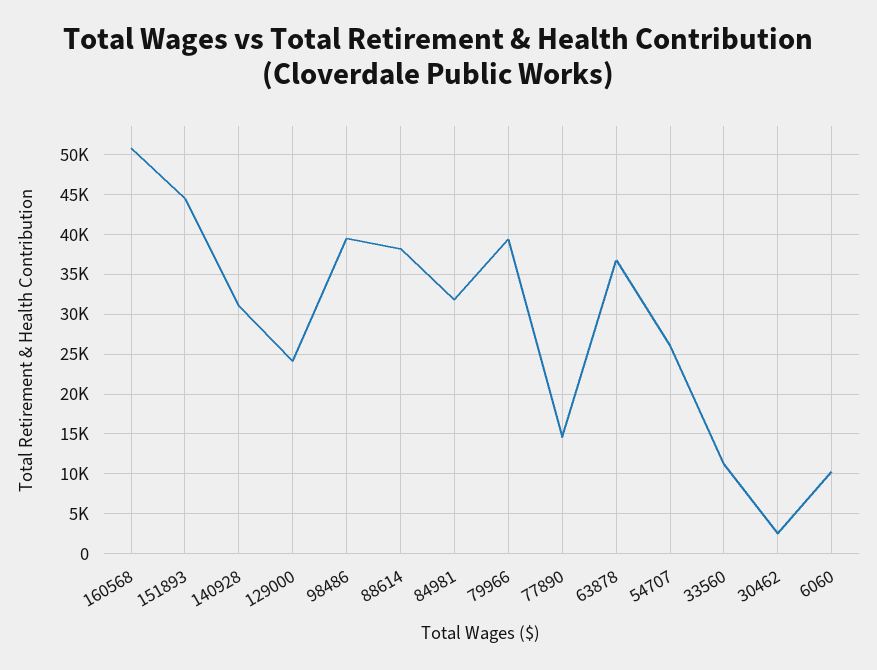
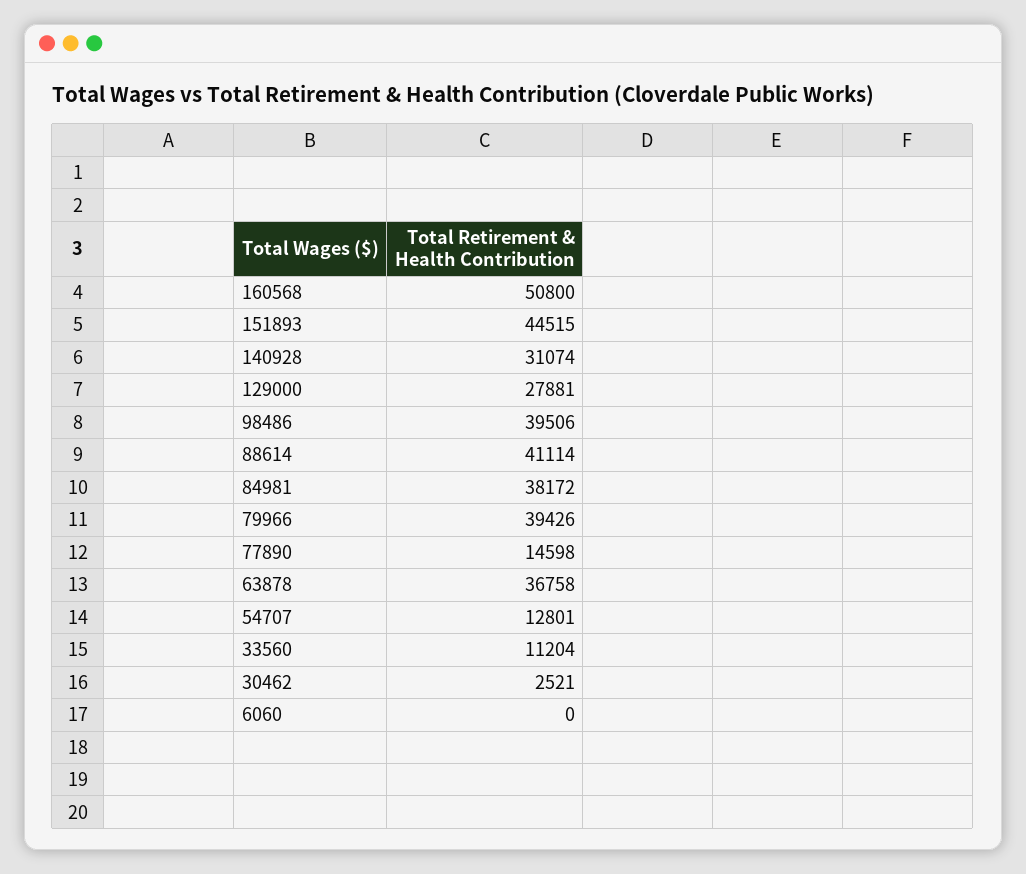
  {
    "160568": 50800,
    "151893": 44515,
    "140928": 31074,
-   "129000": 24000,
+   "129000": 27881,
    "98486": 39506,
-   "88614": 38000,
+   "88614": 41114,
-   "84981": 32000,
+   "84981": 38172,
    "79966": 39426,
    "77890": 14598,
    "63878": 36758,
-   "54707": 26000,
+   "54707": 12801,
    "33560": 11204,
    "30462": 2521,
-   "6060": 10000
+   "6060": 0
  }

